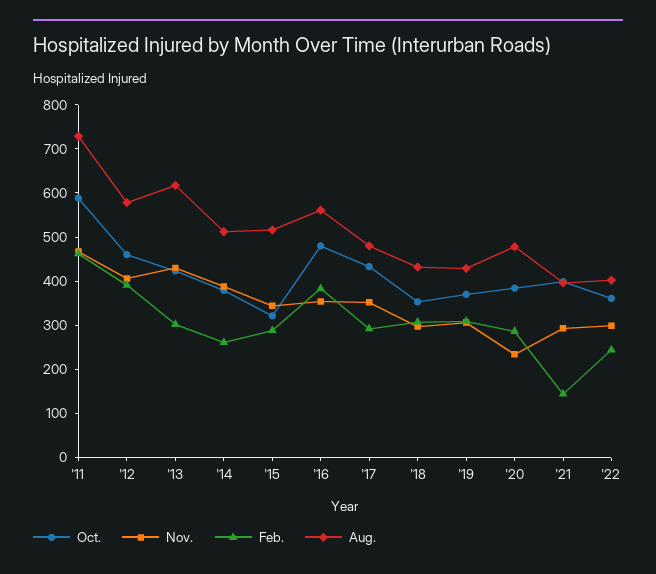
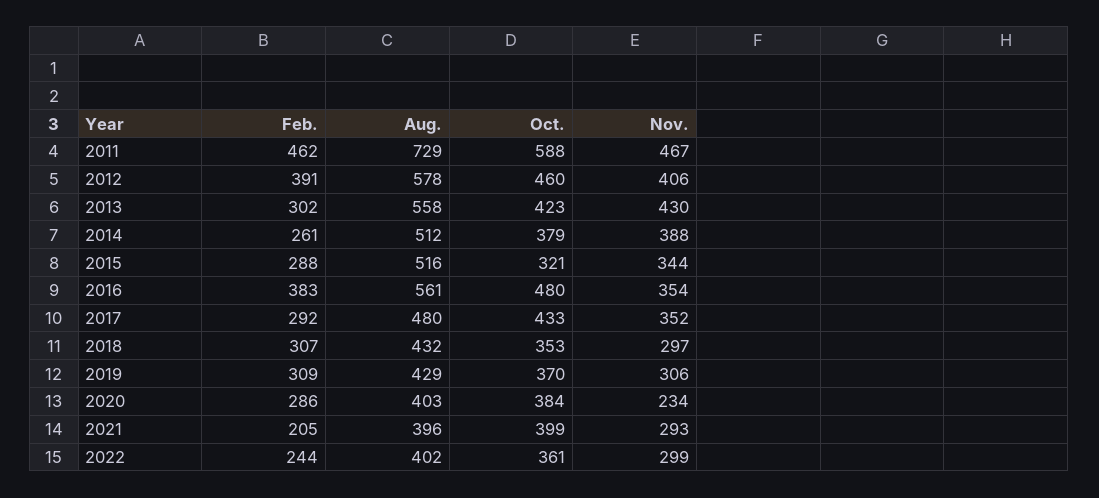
  {
    "Oct.": {
      "'11": 588,
      "'12": 460,
      "'13": 423,
      "'14": 379,
      "'15": 321,
      "'16": 480,
      "'17": 433,
      "'18": 353,
      "'19": 370,
      "'20": 384,
      "'21": 399,
      "'22": 361
    },
    "Nov.": {
      "'11": 467,
      "'12": 406,
      "'13": 430,
      "'14": 388,
      "'15": 344,
      "'16": 354,
      "'17": 352,
      "'18": 297,
      "'19": 306,
      "'20": 234,
      "'21": 293,
      "'22": 299
    },
    "Feb.": {
      "'11": 462,
      "'12": 391,
      "'13": 302,
      "'14": 261,
      "'15": 288,
      "'16": 383,
      "'17": 292,
      "'18": 307,
      "'19": 309,
      "'20": 286,
-     "'21": 140,
+     "'21": 205,
      "'22": 244
    },
    "Aug.": {
      "'11": 729,
      "'12": 578,
-     "'13": 620,
+     "'13": 558,
      "'14": 512,
      "'15": 516,
      "'16": 561,
      "'17": 480,
      "'18": 432,
      "'19": 429,
-     "'20": 480,
+     "'20": 403,
      "'21": 396,
      "'22": 402
    }
  }

